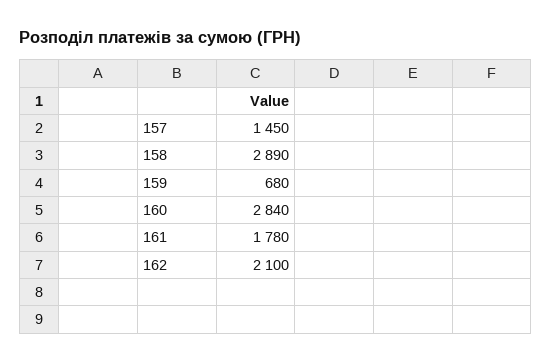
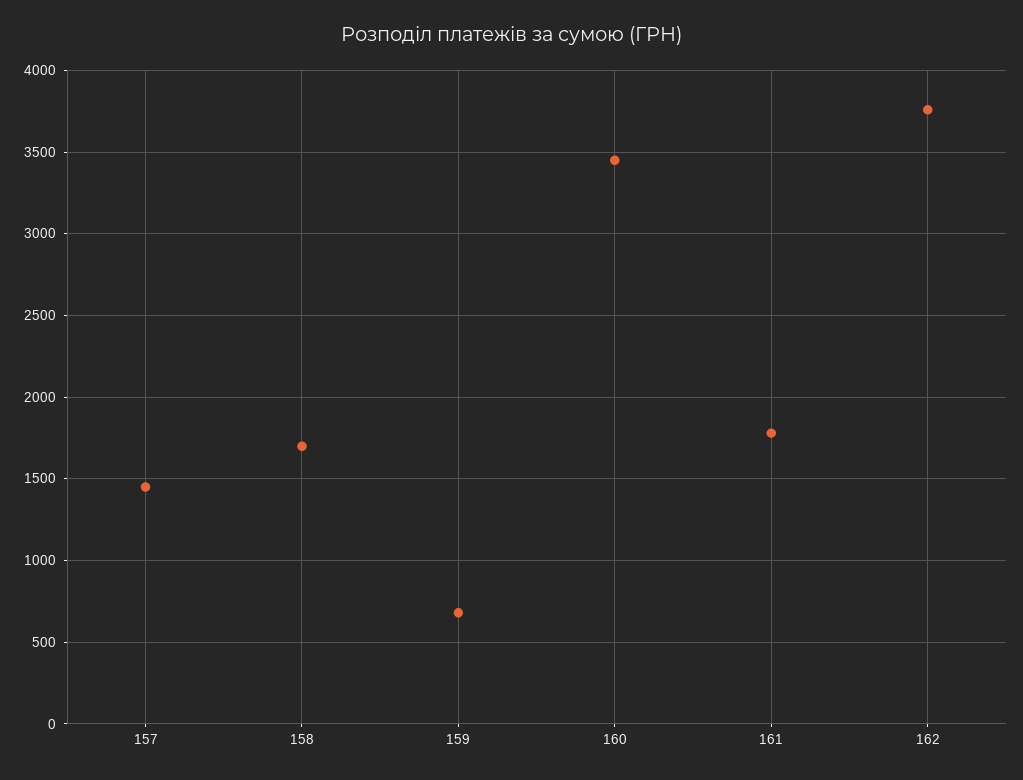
  {
    "157": 1450,
-   "158": 2890,
+   "158": 1700,
    "159": 680,
-   "160": 2840,
+   "160": 3450,
    "161": 1780,
-   "162": 2100
+   "162": 3750
  }

